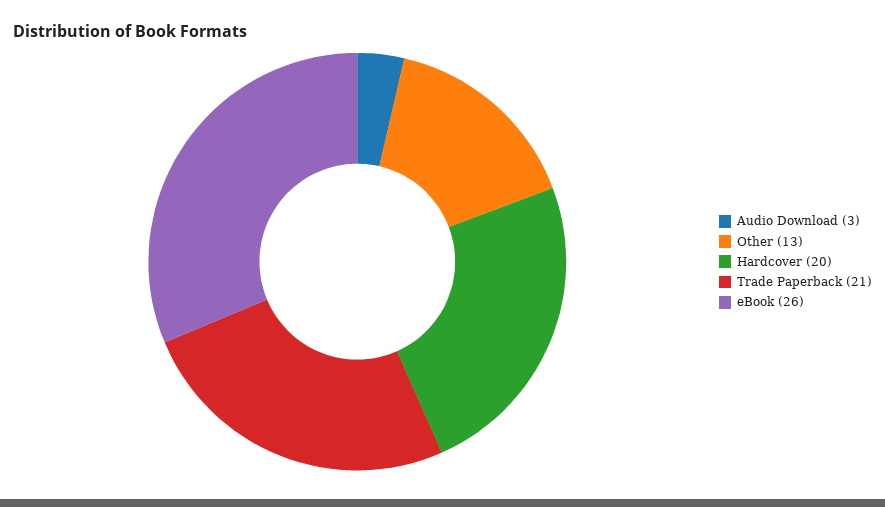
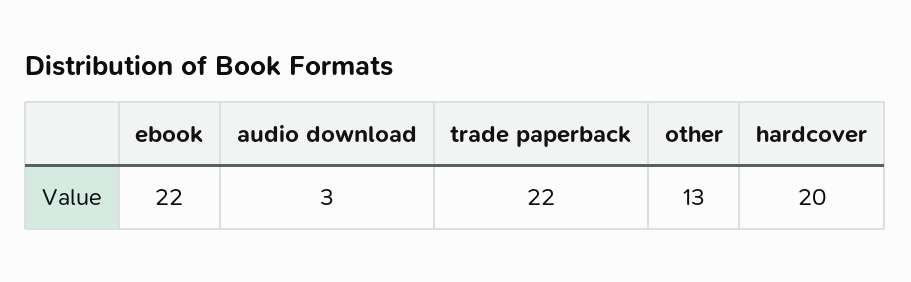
  {
    "Audio Download": 3,
    "Other": 13,
    "Hardcover": 20,
-   "Trade Paperback": 21,
+   "Trade Paperback": 22,
-   "eBook": 26
+   "eBook": 22
  }

